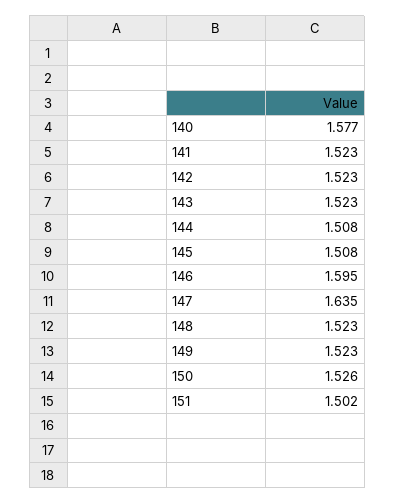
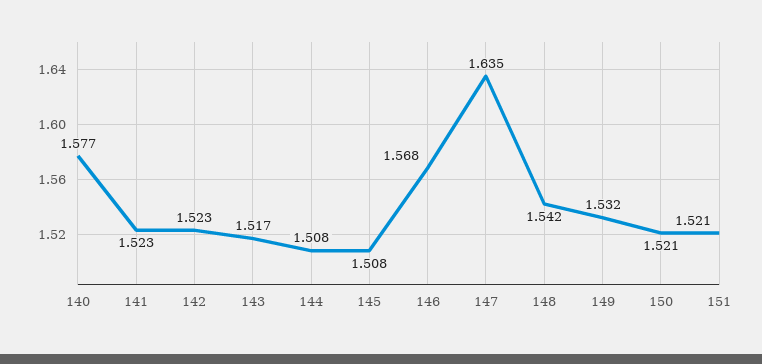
  {
    "140": 1.577,
    "141": 1.523,
    "142": 1.523,
-   "143": 1.523,
+   "143": 1.517,
    "144": 1.508,
    "145": 1.508,
-   "146": 1.595,
+   "146": 1.568,
    "147": 1.635,
-   "148": 1.523,
+   "148": 1.542,
-   "149": 1.523,
+   "149": 1.532,
-   "150": 1.526,
+   "150": 1.521,
-   "151": 1.502
+   "151": 1.521
  }

